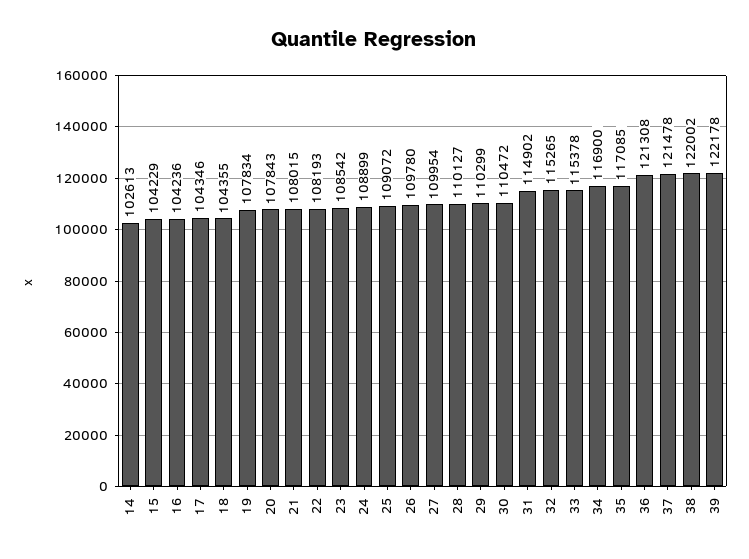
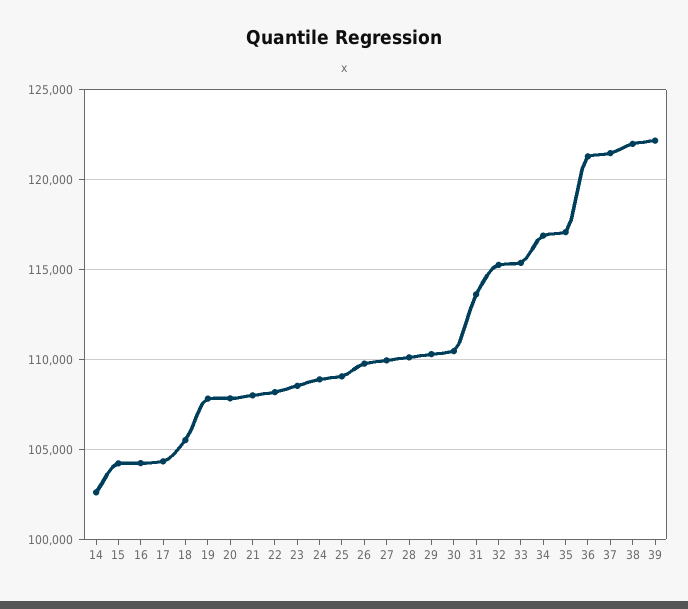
  {
    "14": 102613,
    "15": 104229,
    "16": 104236,
    "17": 104346,
-   "18": 104355,
+   "18": 105500,
    "19": 107834,
    "20": 107843,
    "21": 108015,
    "22": 108193,
    "23": 108542,
    "24": 108899,
    "25": 109072,
    "26": 109780,
    "27": 109954,
    "28": 110127,
    "29": 110299,
    "30": 110472,
-   "31": 114902,
+   "31": 113500,
    "32": 115265,
    "33": 115378,
    "34": 116900,
    "35": 117085,
    "36": 121308,
    "37": 121478,
    "38": 122002,
    "39": 122178
  }

